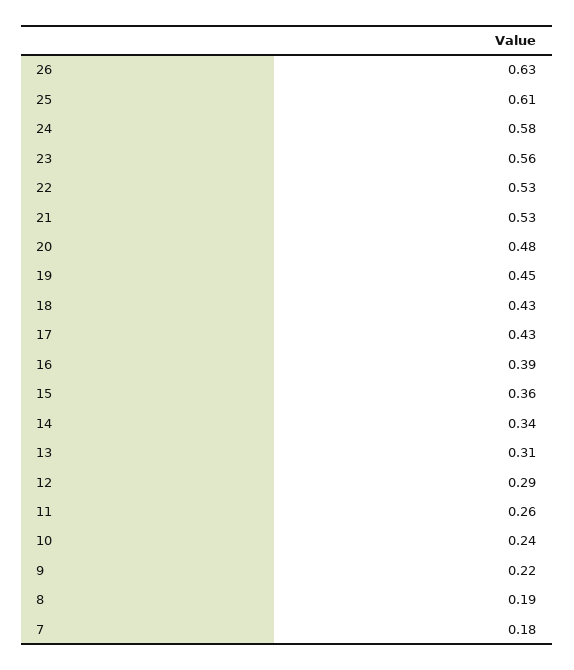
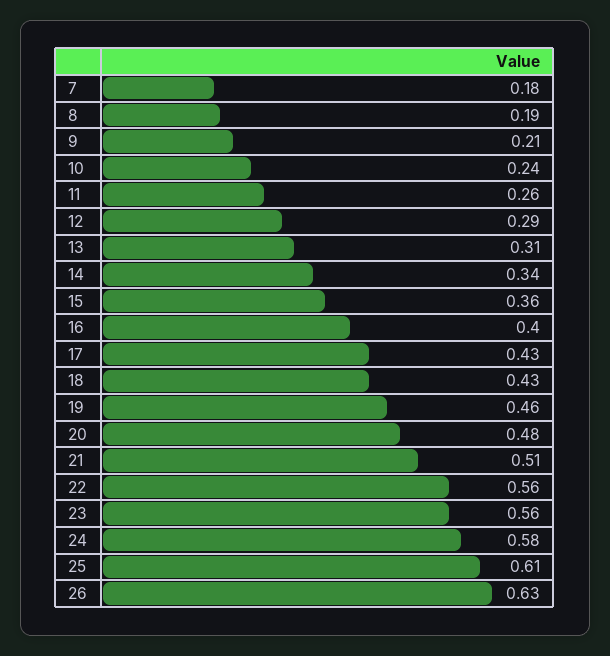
  {
    "26": 0.63,
    "25": 0.61,
    "24": 0.58,
    "23": 0.56,
-   "22": 0.53,
+   "22": 0.56,
-   "21": 0.53,
+   "21": 0.51,
    "20": 0.48,
-   "19": 0.45,
+   "19": 0.46,
    "18": 0.43,
    "17": 0.43,
-   "16": 0.39,
+   "16": 0.4,
    "15": 0.36,
    "14": 0.34,
    "13": 0.31,
    "12": 0.29,
    "11": 0.26,
    "10": 0.24,
-   "9": 0.22,
+   "9": 0.21,
    "8": 0.19,
    "7": 0.18
  }

